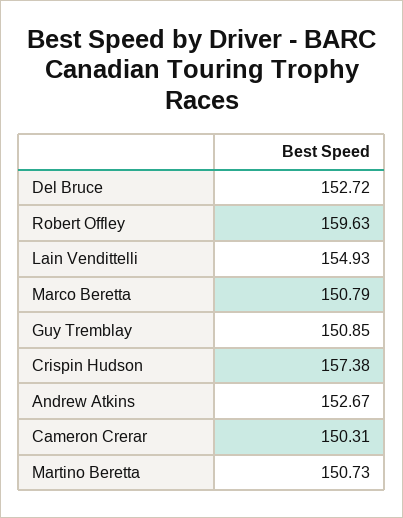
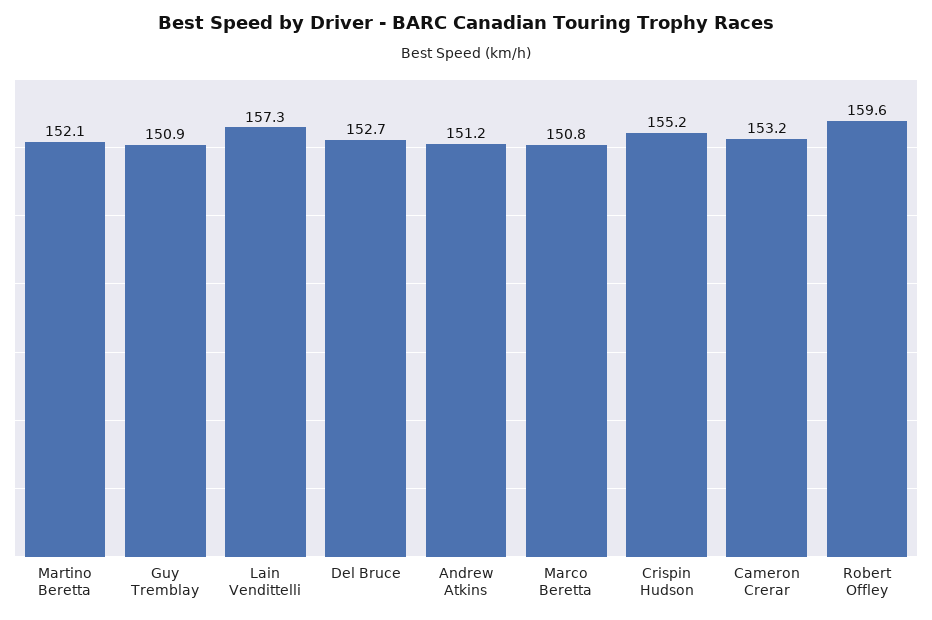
  {
    "Del Bruce": 152.72,
    "Robert Offley": 159.63,
-   "Lain Vendittelli": 154.93,
+   "Lain Vendittelli": 157.3,
    "Marco Beretta": 150.79,
    "Guy Tremblay": 150.85,
-   "Crispin Hudson": 157.38,
+   "Crispin Hudson": 155.2,
-   "Andrew Atkins": 152.67,
+   "Andrew Atkins": 151.2,
-   "Cameron Crerar": 150.31,
+   "Cameron Crerar": 153.2,
-   "Martino Beretta": 150.73
+   "Martino Beretta": 152.1
  }

